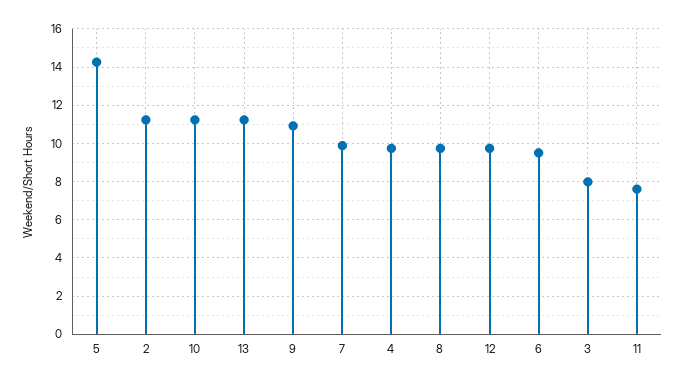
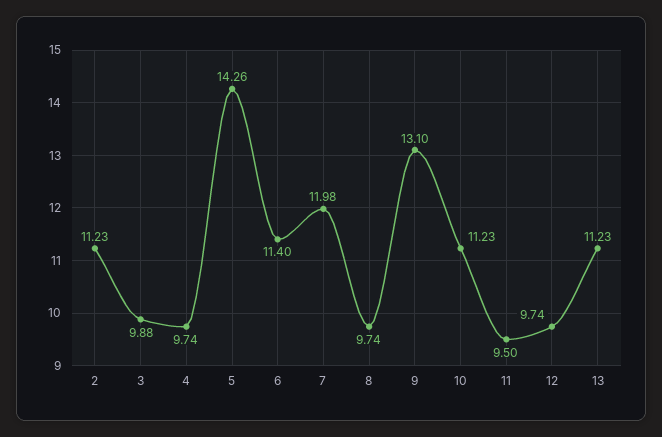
  {
    "5": 14.26,
    "2": 11.23,
    "10": 11.23,
    "13": 11.23,
-   "9": 11,
+   "9": 13.1,
-   "7": 10,
+   "7": 11.98,
    "4": 9.74,
    "8": 9.74,
    "12": 9.74,
-   "6": 9.5,
+   "6": 11.4,
-   "3": 8,
+   "3": 9.88,
-   "11": 7.5
+   "11": 9.5
  }

